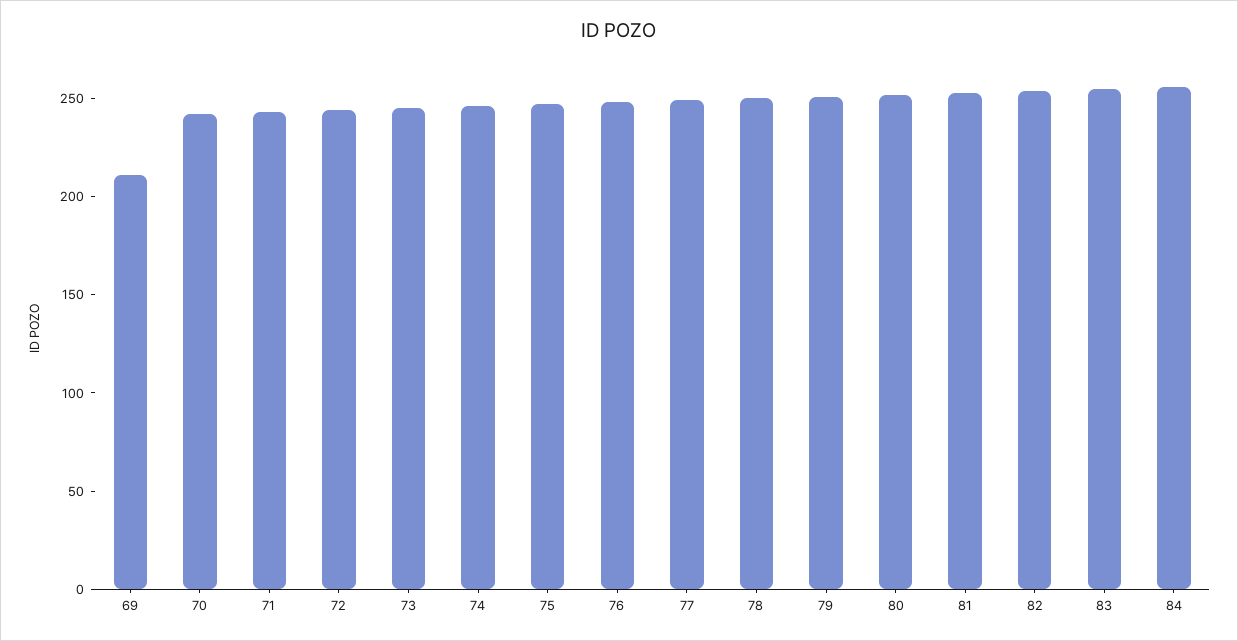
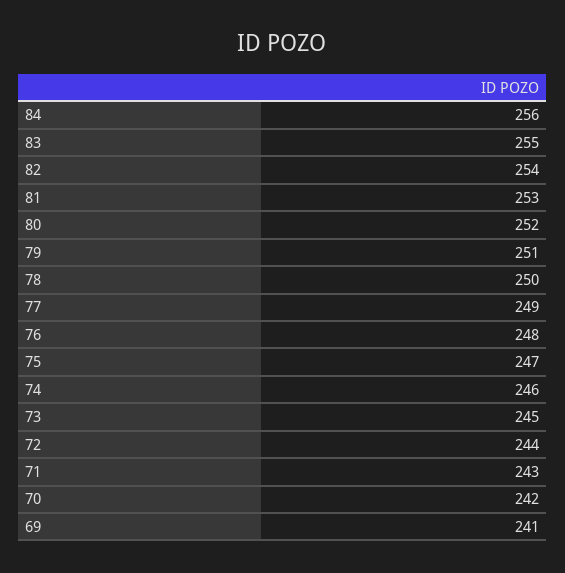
  {
-   "69": 210,
+   "69": 241,
    "70": 242,
    "71": 243,
    "72": 244,
    "73": 245,
    "74": 246,
    "75": 247,
    "76": 248,
    "77": 249,
    "78": 250,
    "79": 251,
    "80": 252,
    "81": 253,
    "82": 254,
    "83": 255,
    "84": 256
  }

